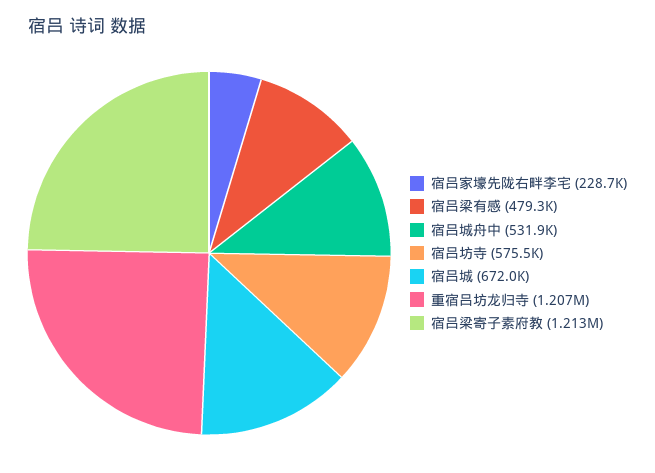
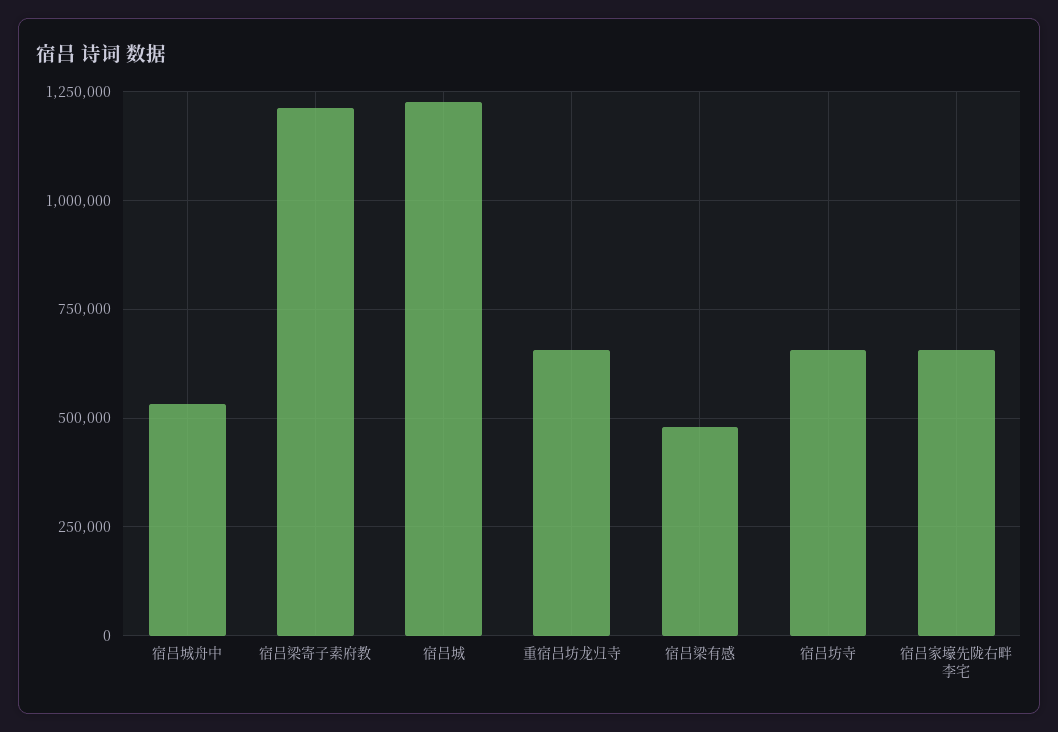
  {
-   "宿吕家壕先陇右畔李宅": 228700,
+   "宿吕家壕先陇右畔李宅": 650000,
    "宿吕梁有感": 479300,
    "宿吕城舟中": 531900,
-   "宿吕坊寺": 575500,
+   "宿吕坊寺": 650000,
-   "宿吕城": 672000,
+   "宿吕城": 1225000,
-   "重宿吕坊龙归寺": 1207000,
+   "重宿吕坊龙归寺": 650000,
    "宿吕梁寄子素府教": 1213000
  }

